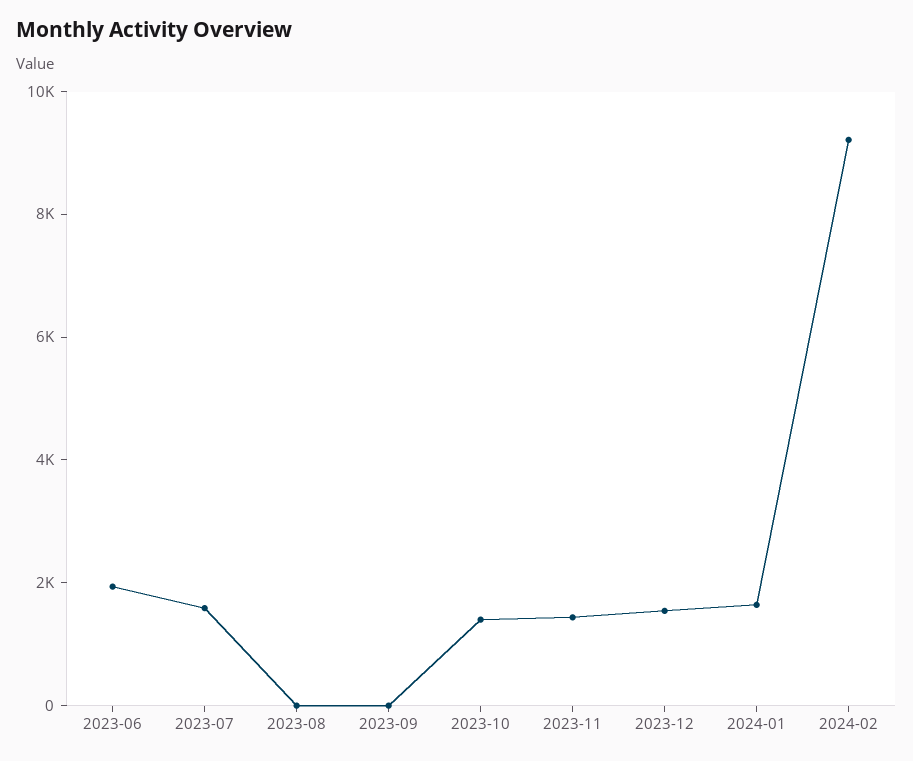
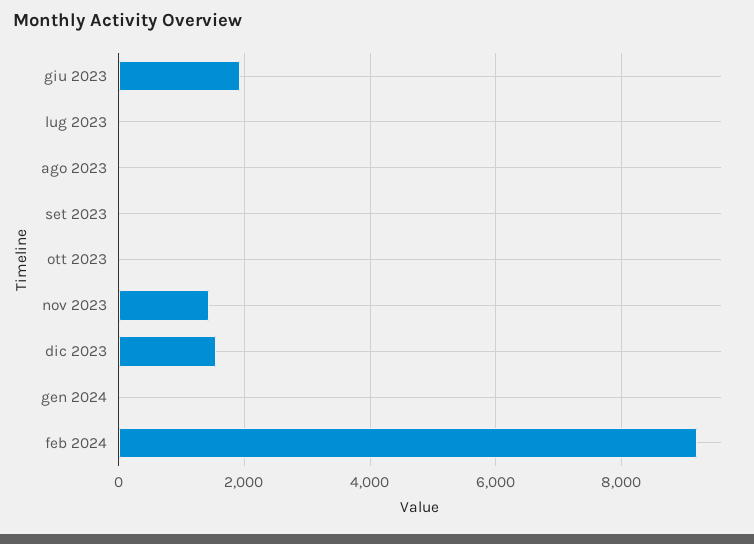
  {
    "2023-06": 2000,
-   "2023-07": 1500,
+   "2023-07": 0,
    "2023-08": 0,
    "2023-09": 0,
-   "2023-10": 1500,
+   "2023-10": 0,
    "2023-11": 1400,
    "2023-12": 1600,
-   "2024-01": 1500,
+   "2024-01": 0,
    "2024-02": 9200
  }

